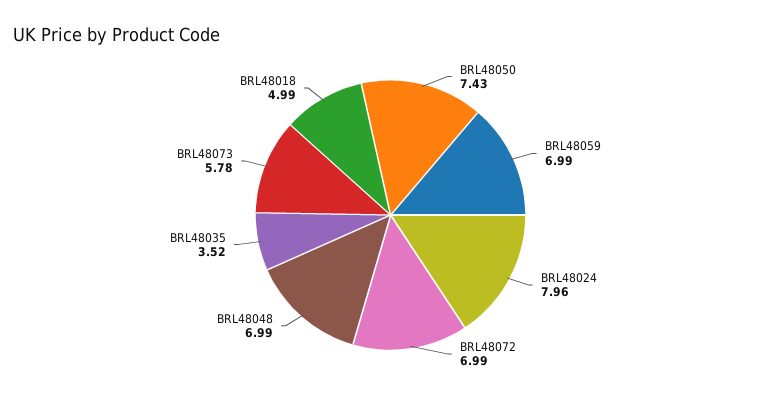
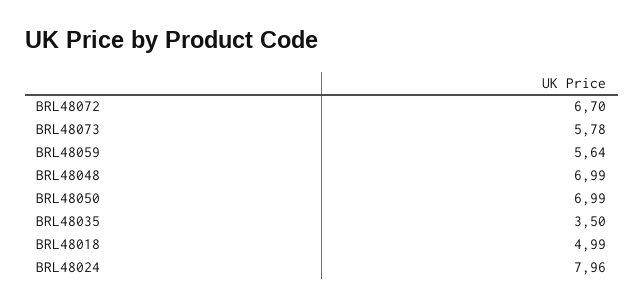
  {
-   "BRL48050": 7.43,
+   "BRL48050": 6.99,
-   "BRL48059": 6.99,
+   "BRL48059": 5.64,
    "BRL48024": 7.96,
-   "BRL48072": 6.99,
+   "BRL48072": 6.7,
    "BRL48048": 6.99,
-   "BRL48035": 3.52,
+   "BRL48035": 3.5,
    "BRL48073": 5.78,
    "BRL48018": 4.99
  }

